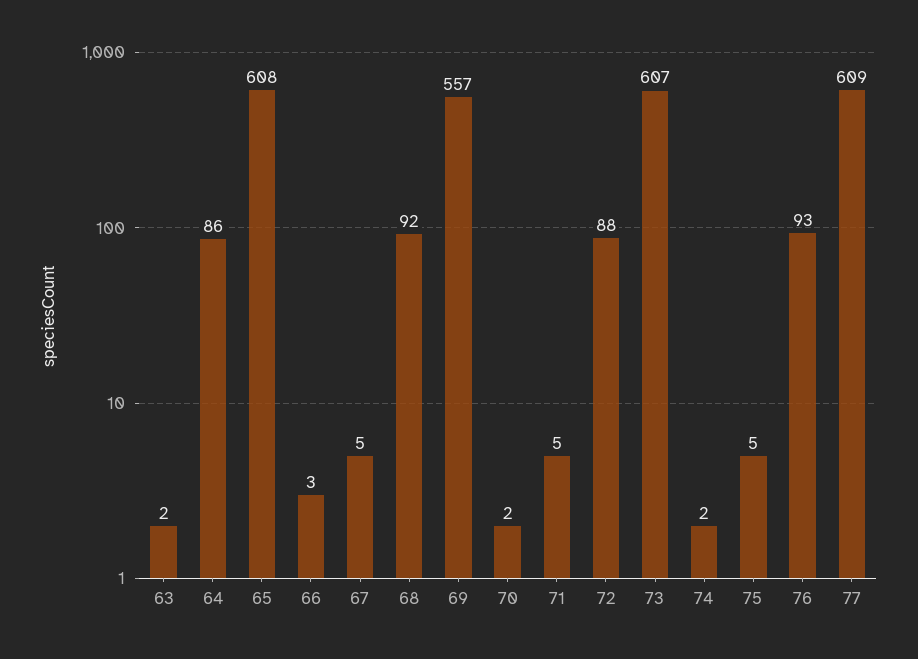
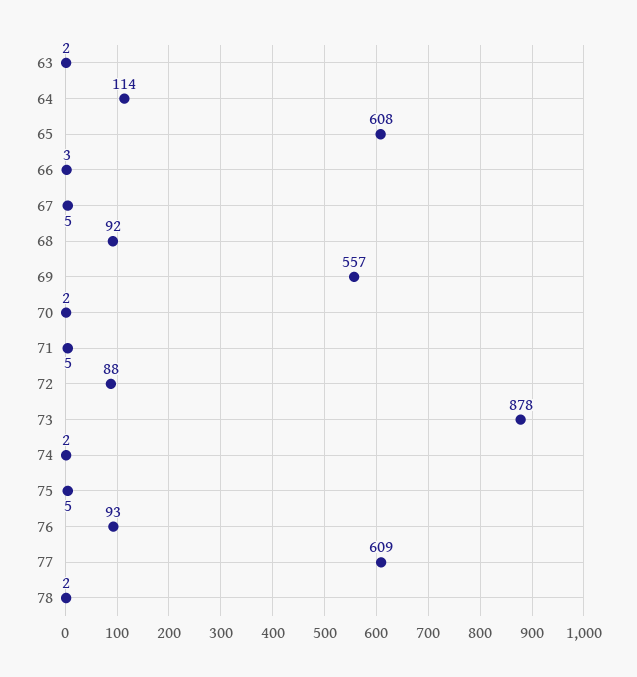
  {
    "63": 2,
-   "64": 86,
+   "64": 114,
    "65": 608,
    "66": 3,
    "67": 5,
    "68": 92,
    "69": 557,
    "70": 2,
    "71": 5,
    "72": 88,
-   "73": 607,
+   "73": 878,
    "74": 2,
    "75": 5,
    "76": 93,
-   "77": 609
+   "77": 609,
+   "78": 2
  }

